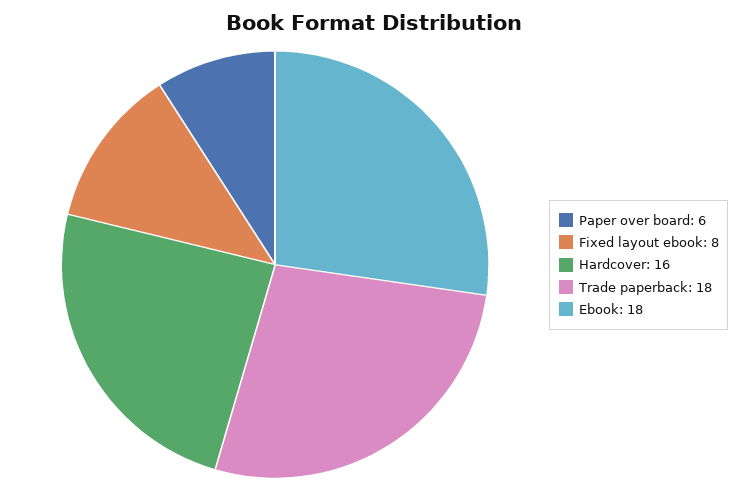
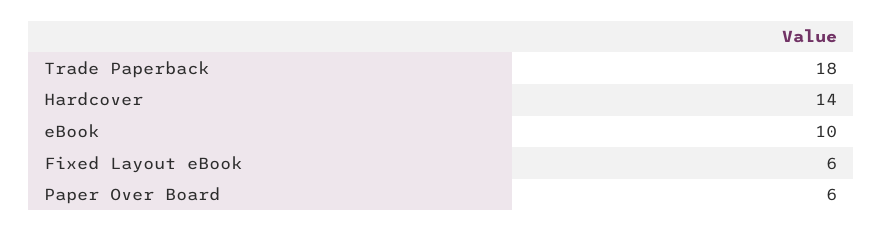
  {
    "Paper over board": 6,
-   "Fixed layout ebook": 8,
+   "Fixed layout ebook": 6,
-   "Hardcover": 16,
+   "Hardcover": 14,
    "Trade paperback": 18,
-   "Ebook": 18
+   "Ebook": 10
  }

